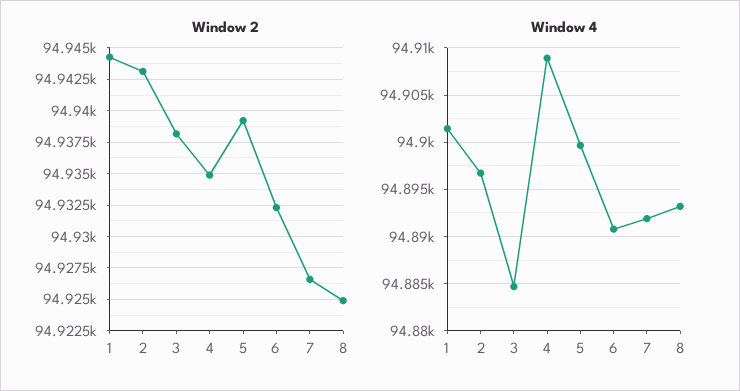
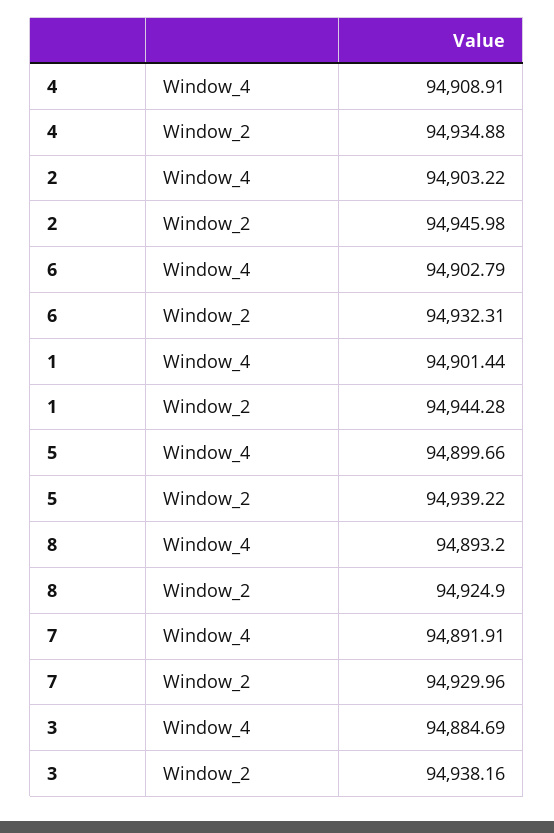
  {
    "Window 2": {
      "1": 94944.28,
-     "2": 94943,
+     "2": 94945.98,
      "3": 94938.16,
      "4": 94934.88,
      "5": 94939.22,
      "6": 94932.31,
-     "7": 94926.5,
+     "7": 94929.96,
      "8": 94924.9
    },
    "Window 4": {
      "1": 94901.44,
-     "2": 94897,
+     "2": 94903.22,
      "3": 94884.69,
      "4": 94908.91,
      "5": 94899.66,
-     "6": 94891,
+     "6": 94902.79,
      "7": 94891.91,
      "8": 94893.2
    }
  }

